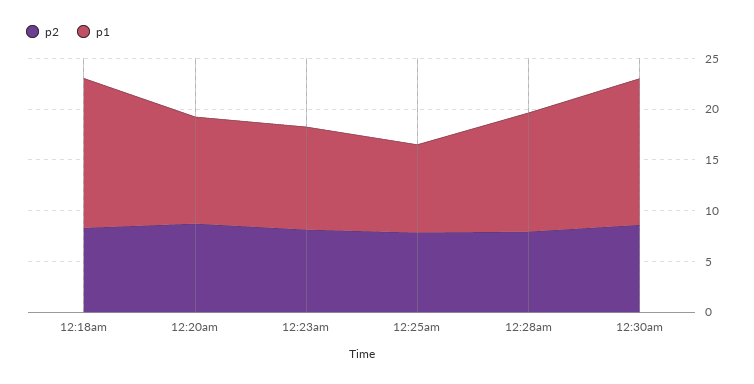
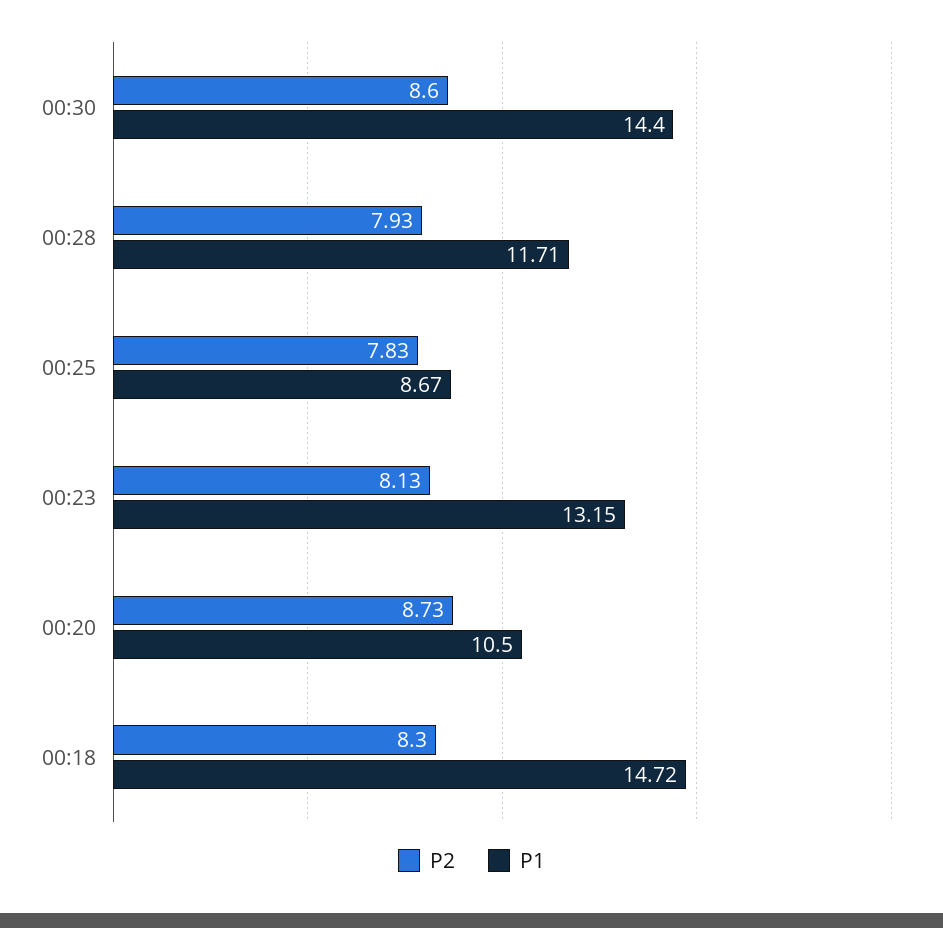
  {
    "p2": {
      "12:18am": 8.3,
      "12:20am": 8.73,
      "12:23am": 8.13,
      "12:25am": 7.83,
      "12:28am": 7.93,
      "12:30am": 8.6
    },
    "p1": {
      "12:18am": 14.72,
      "12:20am": 10.5,
-     "12:23am": 10,
+     "12:23am": 13.15,
      "12:25am": 8.67,
      "12:28am": 11.71,
      "12:30am": 14.4
    }
  }

